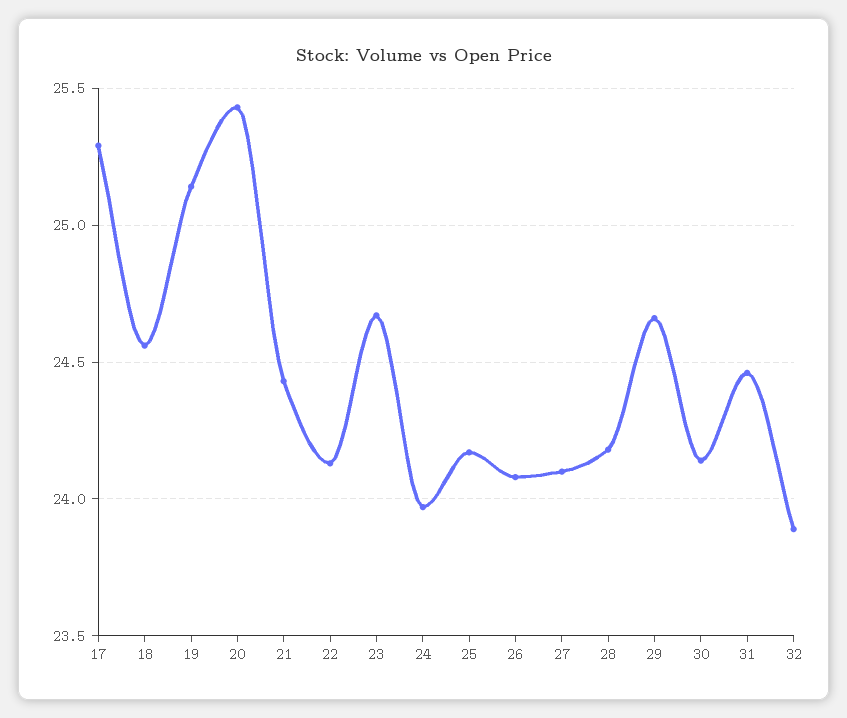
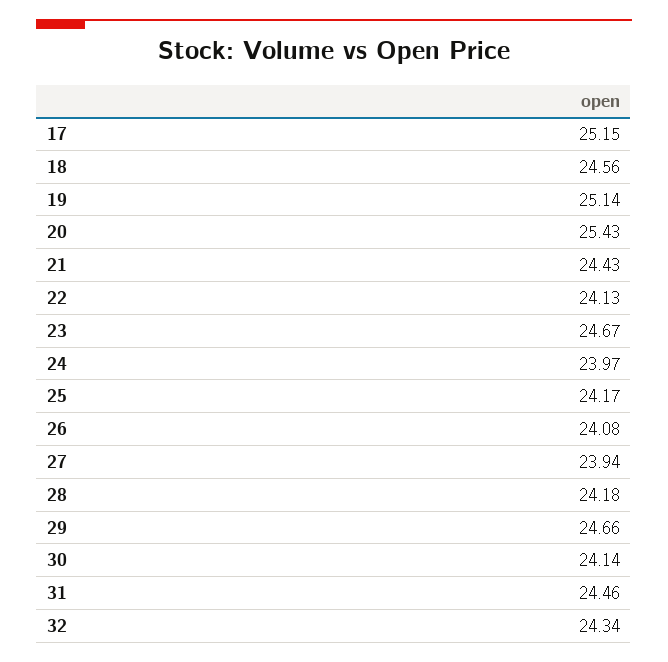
  {
-   "17": 25.3,
+   "17": 25.15,
    "18": 24.56,
    "19": 25.14,
    "20": 25.43,
    "21": 24.43,
    "22": 24.13,
    "23": 24.67,
    "24": 23.97,
    "25": 24.17,
    "26": 24.08,
-   "27": 24.1,
+   "27": 23.94,
    "28": 24.18,
    "29": 24.66,
    "30": 24.14,
    "31": 24.46,
-   "32": 23.9
+   "32": 24.34
  }

